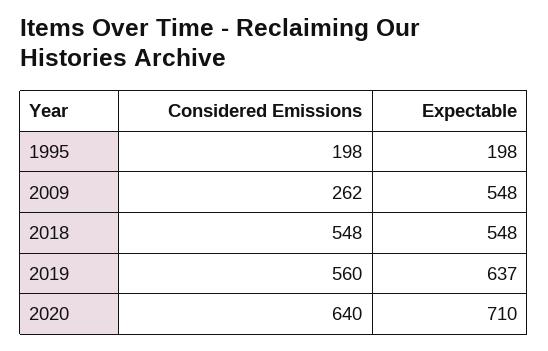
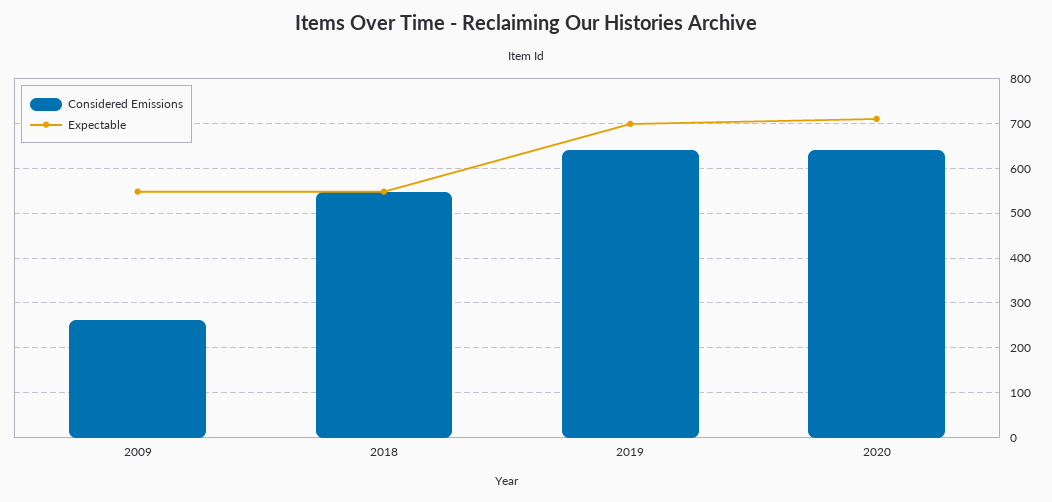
  {
    "Considered Emissions": {
-     "1995": 198,
      "2009": 262,
      "2018": 548,
-     "2019": 560,
+     "2019": 640,
      "2020": 640
    },
    "Expectable": {
-     "1995": 198,
      "2009": 548,
      "2018": 548,
-     "2019": 637,
+     "2019": 700,
      "2020": 710
    }
  }

